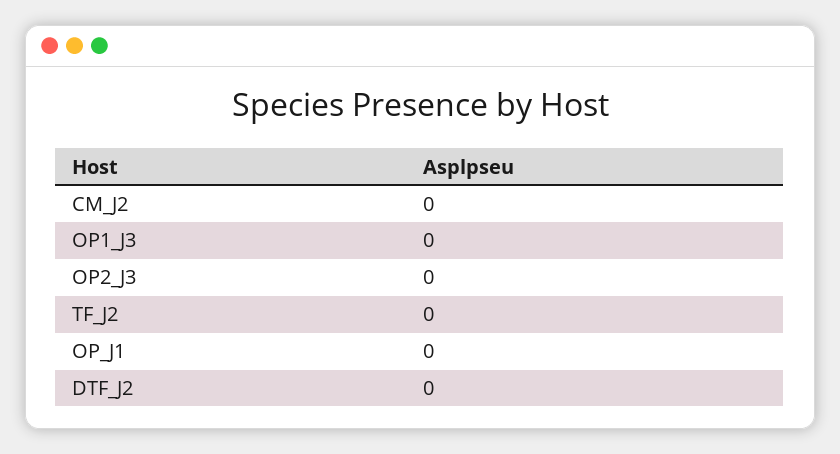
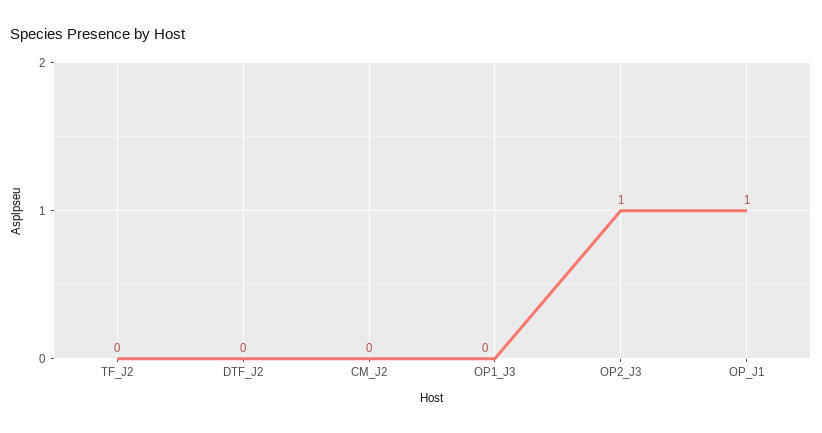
  {
    "CM_J2": 0,
    "OP1_J3": 0,
-   "OP2_J3": 0,
+   "OP2_J3": 1,
    "TF_J2": 0,
-   "OP_J1": 0,
+   "OP_J1": 1,
    "DTF_J2": 0
  }

